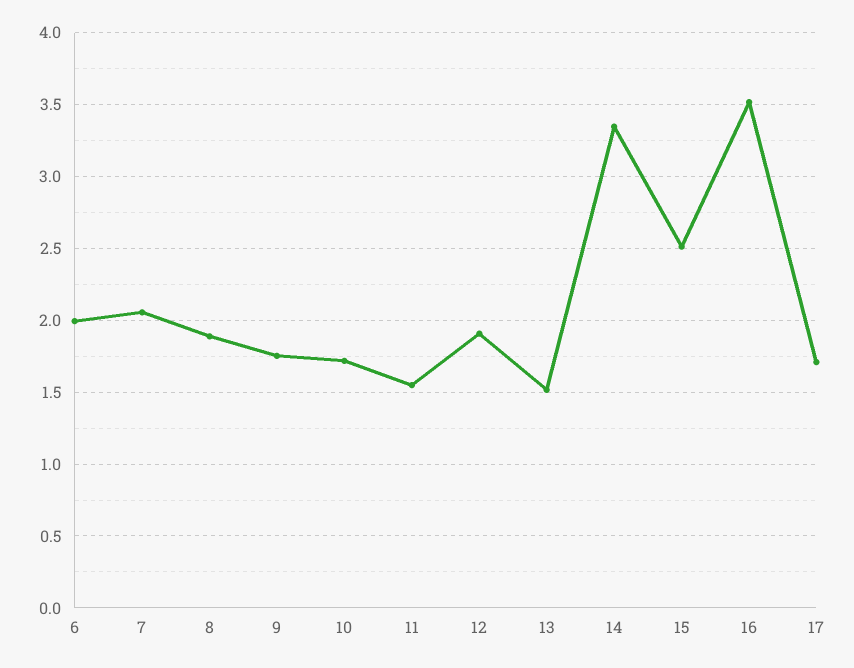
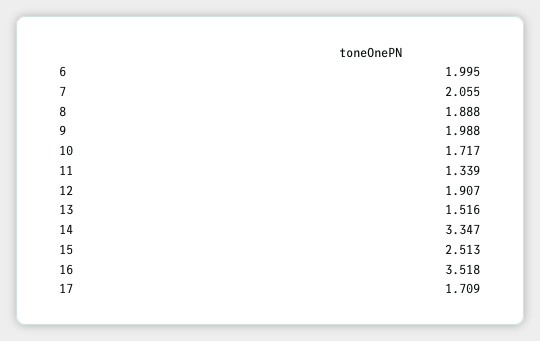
  {
    "6": 1.995,
    "7": 2.055,
    "8": 1.888,
-   "9": 1.75,
+   "9": 1.988,
    "10": 1.717,
-   "11": 1.55,
+   "11": 1.339,
    "12": 1.907,
    "13": 1.516,
    "14": 3.347,
    "15": 2.513,
    "16": 3.518,
    "17": 1.709
  }

